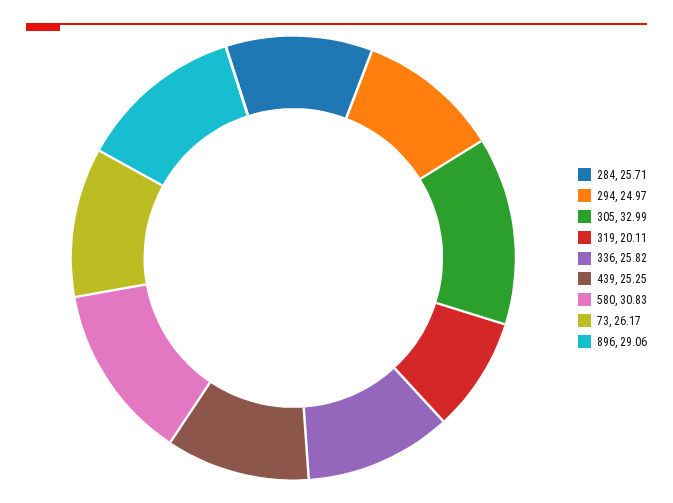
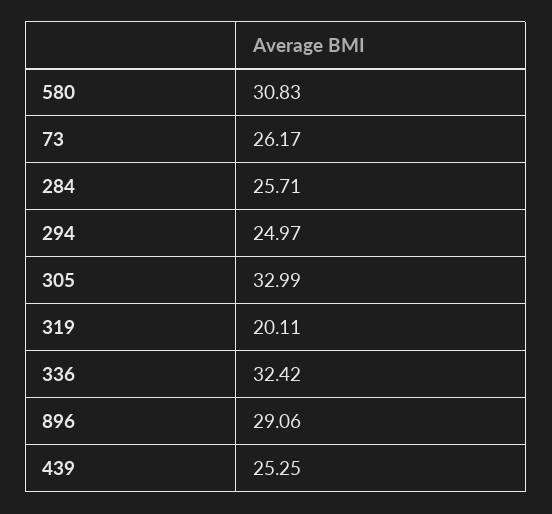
  {
    "284": 25.71,
    "294": 24.97,
    "305": 32.99,
    "319": 20.11,
-   "336": 25.82,
+   "336": 32.42,
    "439": 25.25,
    "580": 30.83,
    "73": 26.17,
    "896": 29.06
  }

